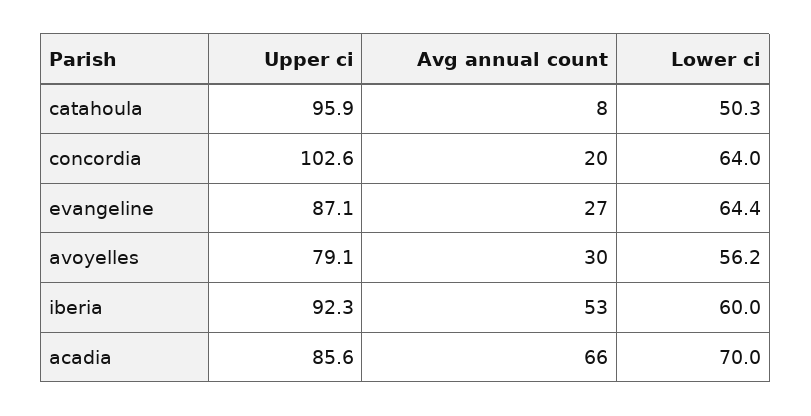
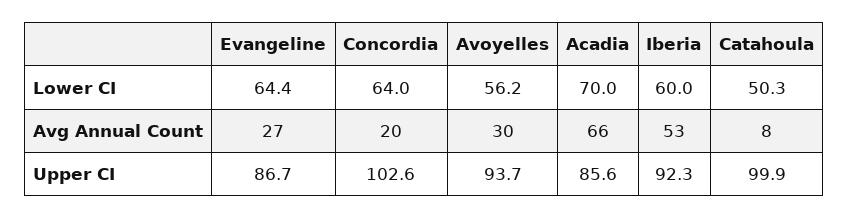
  {
    "Upper ci": {
-     "catahoula": 95.9,
+     "catahoula": 99.9,
      "concordia": 102.6,
-     "evangeline": 87.1,
+     "evangeline": 86.7,
-     "avoyelles": 79.1,
+     "avoyelles": 93.7,
      "iberia": 92.3,
      "acadia": 85.6
    },
    "Avg annual count": {
      "catahoula": 8,
      "concordia": 20,
      "evangeline": 27,
      "avoyelles": 30,
      "iberia": 53,
      "acadia": 66
    },
    "Lower ci": {
      "catahoula": 50.3,
      "concordia": 64,
      "evangeline": 64.4,
      "avoyelles": 56.2,
      "iberia": 60,
      "acadia": 70
    }
  }

